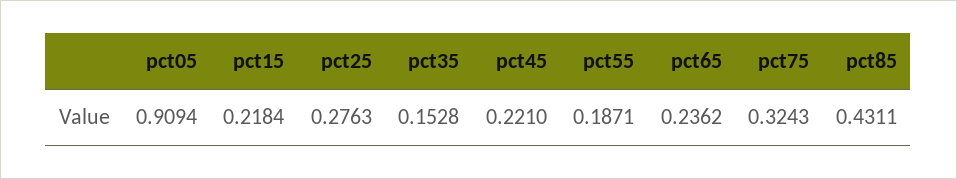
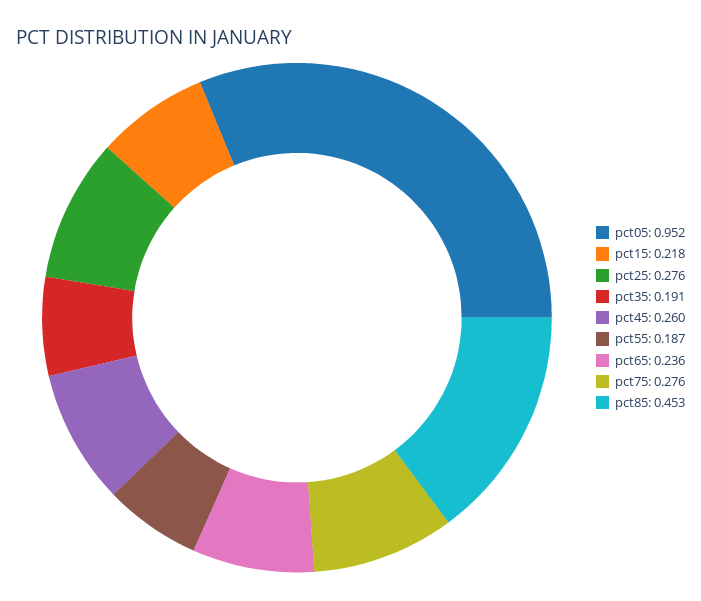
  {
-   "pct05": 0.9094,
+   "pct05": 0.952,
    "pct15": 0.2184,
    "pct25": 0.2763,
-   "pct35": 0.1528,
+   "pct35": 0.191,
-   "pct45": 0.221,
+   "pct45": 0.26,
    "pct55": 0.1871,
    "pct65": 0.2362,
-   "pct75": 0.3243,
+   "pct75": 0.276,
-   "pct85": 0.4311
+   "pct85": 0.453
  }

